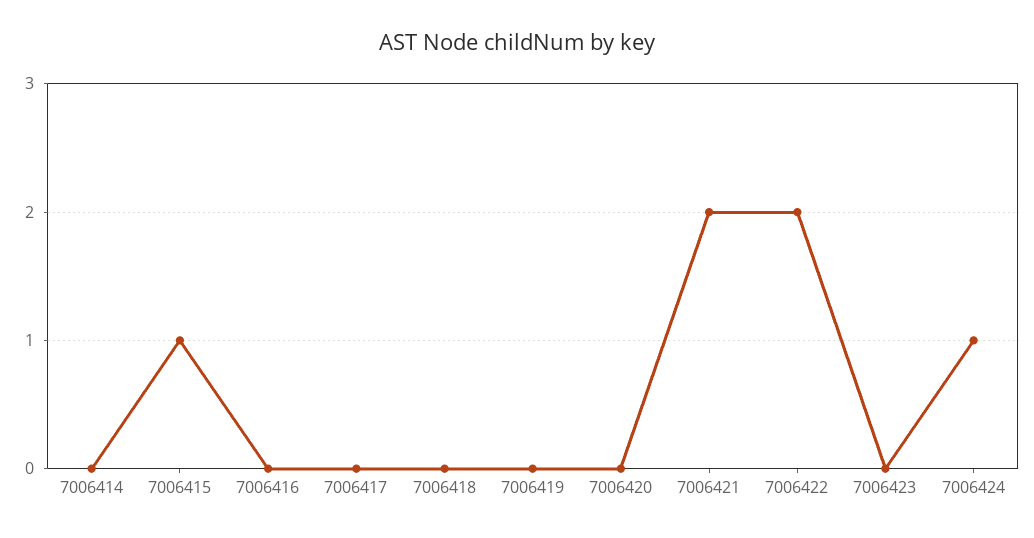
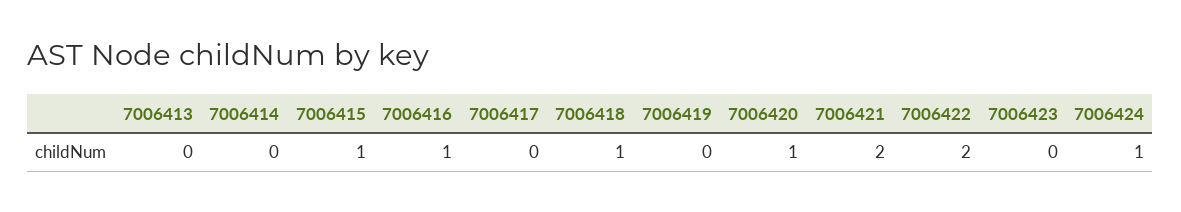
  {
    "7006414": 0,
    "7006415": 1,
-   "7006416": 0,
+   "7006416": 1,
    "7006417": 0,
-   "7006418": 0,
+   "7006418": 1,
    "7006419": 0,
-   "7006420": 0,
+   "7006420": 1,
    "7006421": 2,
    "7006422": 2,
    "7006423": 0,
-   "7006424": 1
+   "7006424": 1,
+   "7006413": 0
  }

